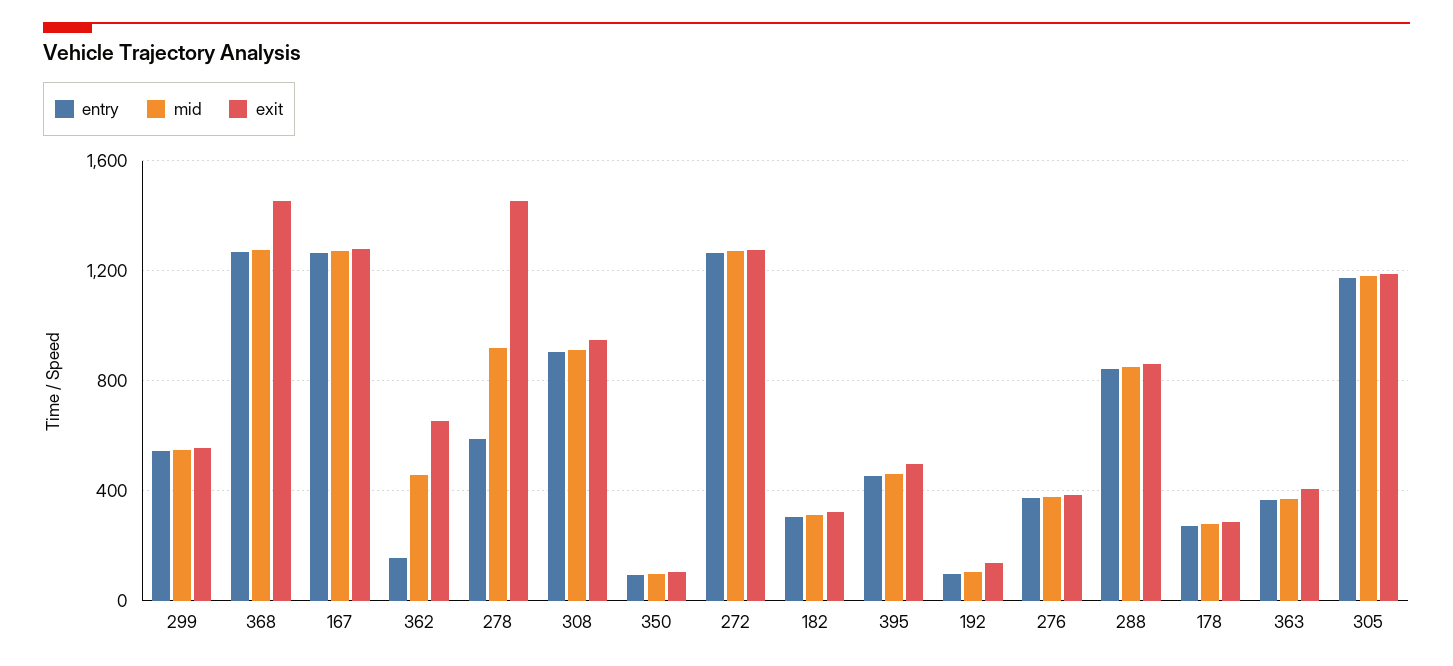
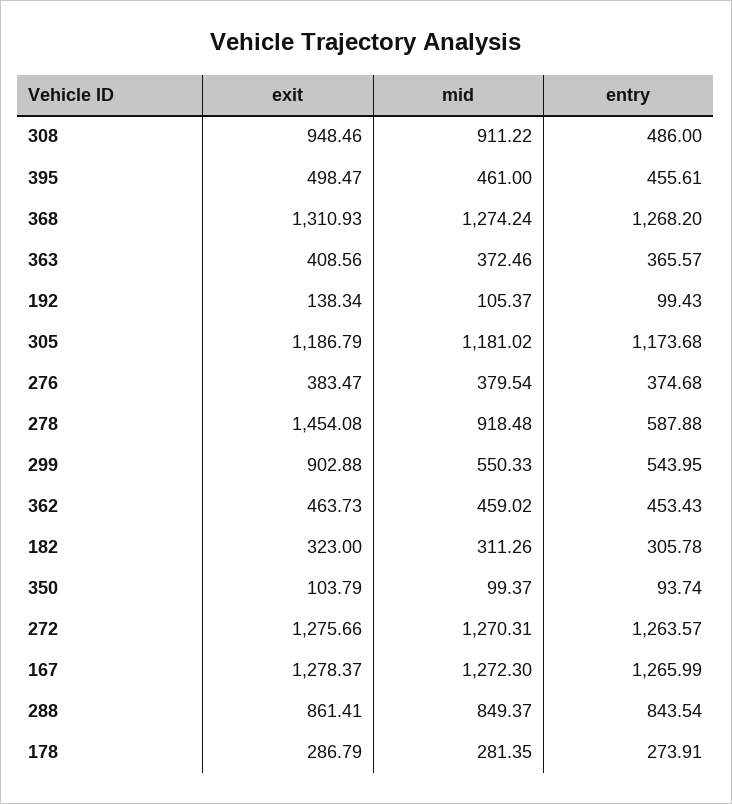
  {
    "entry": {
      "299": 543.95,
      "368": 1268.2,
      "167": 1265.99,
-     "362": 150,
+     "362": 453.43,
      "278": 587.88,
-     "308": 900,
+     "308": 486,
      "350": 93.74,
      "272": 1263.57,
      "182": 305.78,
      "395": 455.61,
      "192": 99.43,
      "276": 374.68,
      "288": 843.54,
      "178": 273.91,
      "363": 365.57,
      "305": 1173.68
    },
    "mid": {
      "299": 550.33,
      "368": 1274.24,
      "167": 1272.3,
      "362": 459.02,
      "278": 918.48,
      "308": 911.22,
      "350": 99.37,
      "272": 1270.31,
      "182": 311.26,
      "395": 461,
      "192": 105.37,
      "276": 379.54,
      "288": 849.37,
      "178": 281.35,
      "363": 372.46,
      "305": 1181.02
    },
    "exit": {
-     "299": 550,
+     "299": 902.88,
-     "368": 1450,
+     "368": 1310.93,
      "167": 1278.37,
-     "362": 650,
+     "362": 463.73,
      "278": 1454.08,
      "308": 948.46,
      "350": 103.79,
      "272": 1275.66,
      "182": 323,
      "395": 498.47,
      "192": 138.34,
      "276": 383.47,
      "288": 861.41,
      "178": 286.79,
      "363": 408.56,
      "305": 1186.79
    }
  }

